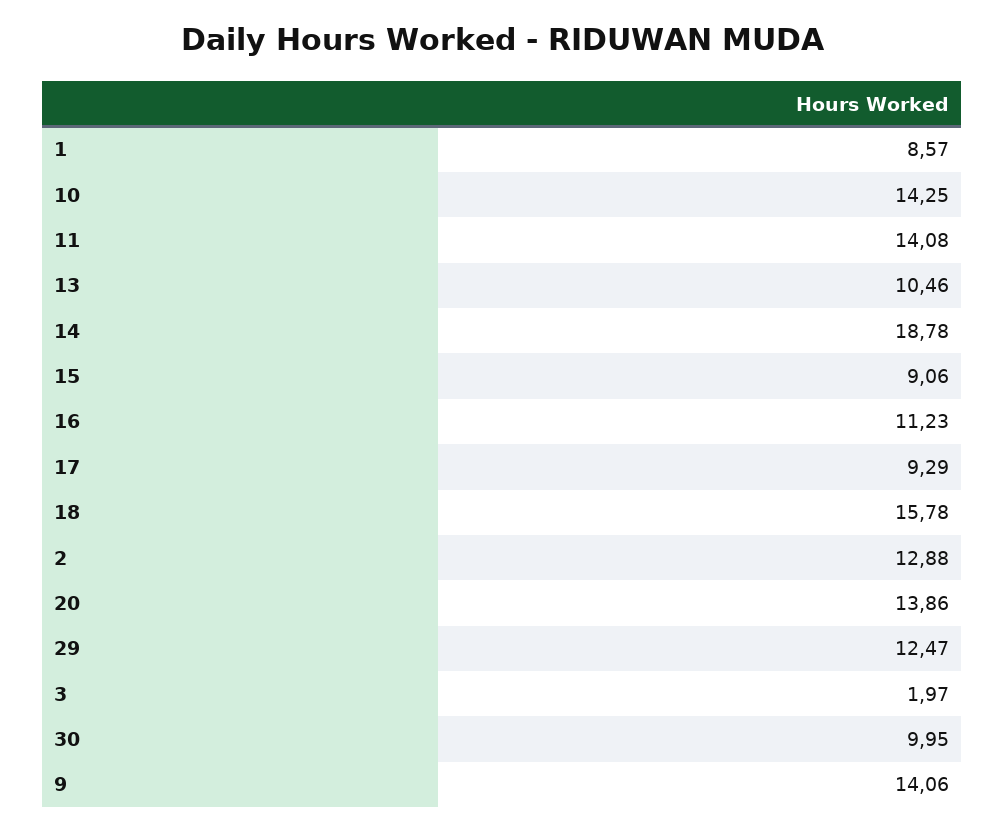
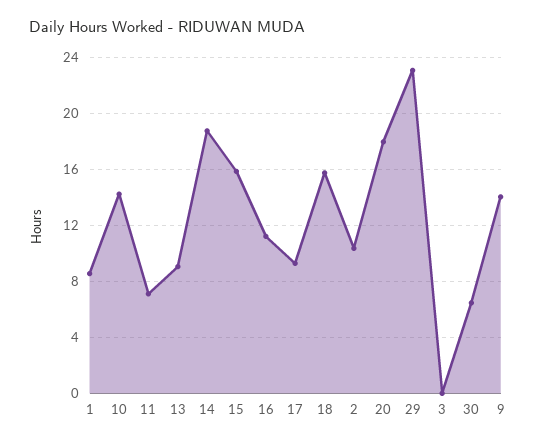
  {
    "1": 8.57,
    "10": 14.25,
-   "11": 14.08,
+   "11": 7,
-   "13": 10.46,
+   "13": 9,
    "14": 18.78,
-   "15": 9.06,
+   "15": 16,
    "16": 11.23,
    "17": 9.29,
    "18": 15.78,
-   "2": 12.88,
+   "2": 10.5,
-   "20": 13.86,
+   "20": 18,
-   "29": 12.47,
+   "29": 23,
-   "3": 1.97,
+   "3": 0,
-   "30": 9.95,
+   "30": 6.5,
    "9": 14.06
  }

